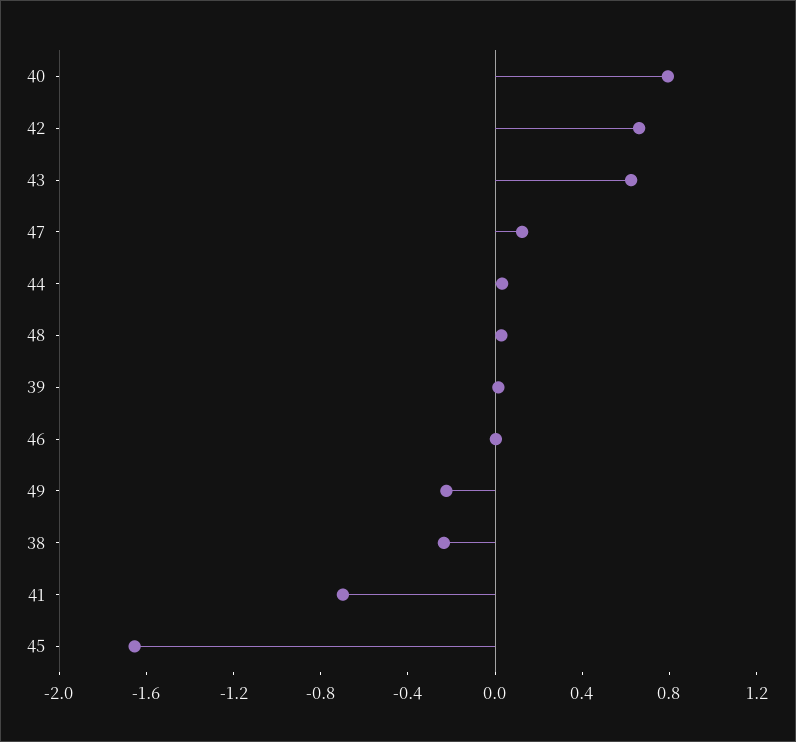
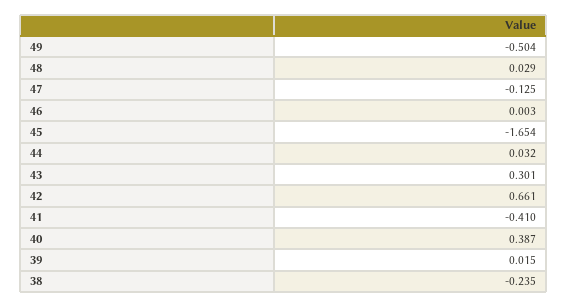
  {
-   "40": 0.8,
+   "40": 0.387,
    "42": 0.661,
-   "43": 0.6,
+   "43": 0.301,
-   "47": 0.1,
+   "47": -0.125,
    "44": 0.032,
    "48": 0.029,
    "39": 0.015,
    "46": 0.003,
-   "49": -0.2,
+   "49": -0.504,
    "38": -0.235,
-   "41": -0.7,
+   "41": -0.41,
    "45": -1.654
  }

